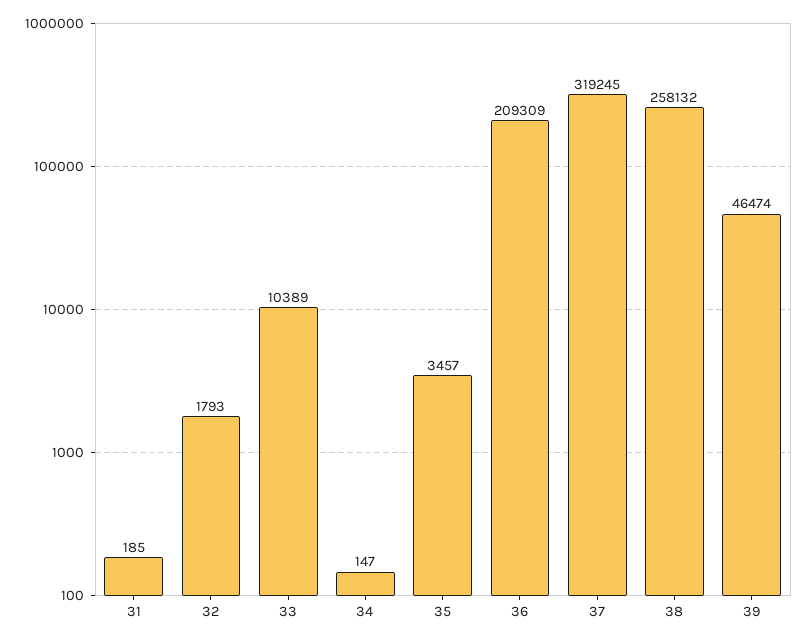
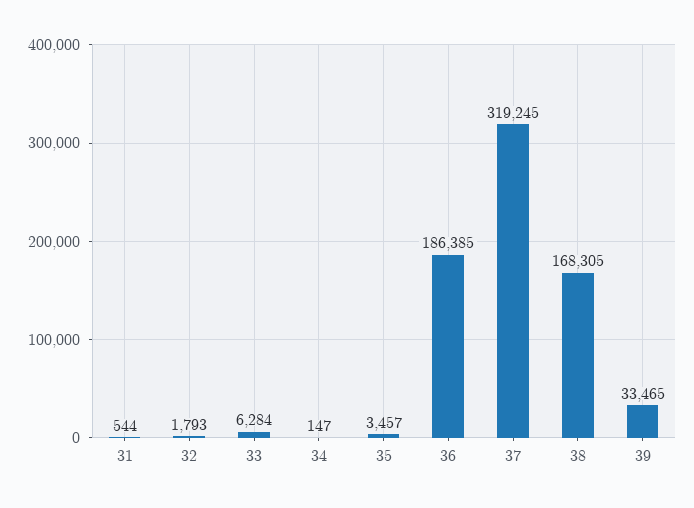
  {
-   "31": 185,
+   "31": 544,
    "32": 1793,
-   "33": 10389,
+   "33": 6284,
    "34": 147,
    "35": 3457,
-   "36": 209309,
+   "36": 186385,
    "37": 319245,
-   "38": 258132,
+   "38": 168305,
-   "39": 46474
+   "39": 33465
  }

